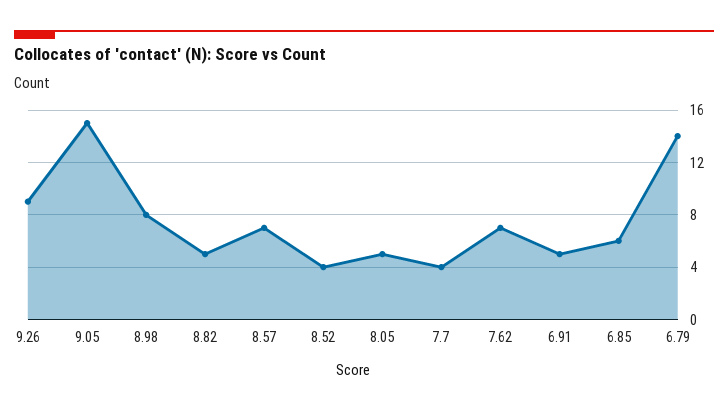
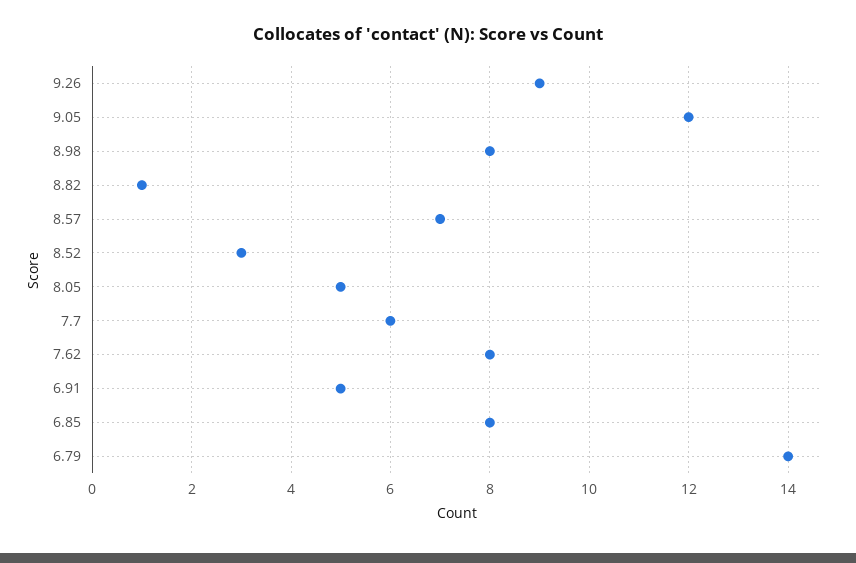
  {
    "9.26": 9,
-   "9.05": 15,
+   "9.05": 12,
    "8.98": 8,
-   "8.82": 5,
+   "8.82": 1,
    "8.57": 7,
-   "8.52": 4,
+   "8.52": 3,
    "8.05": 5,
-   "7.7": 4,
+   "7.7": 6,
-   "7.62": 7,
+   "7.62": 8,
    "6.91": 5,
-   "6.85": 6,
+   "6.85": 8,
    "6.79": 14
  }

